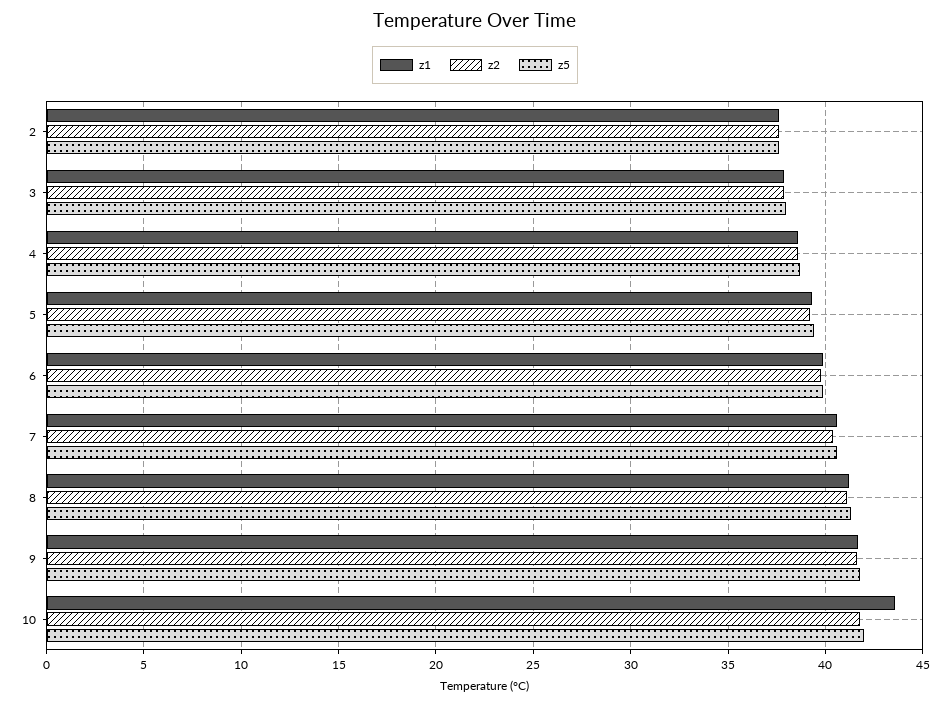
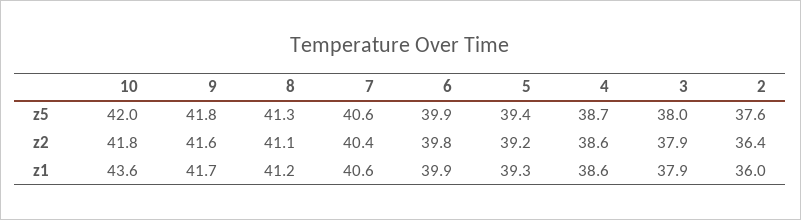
  {
    "z1": {
-     "2": 37.5,
+     "2": 36,
      "3": 37.9,
      "4": 38.6,
      "5": 39.3,
      "6": 39.9,
      "7": 40.6,
      "8": 41.2,
      "9": 41.7,
      "10": 43.6
    },
    "z2": {
-     "2": 37.5,
+     "2": 36.4,
      "3": 37.9,
      "4": 38.6,
      "5": 39.2,
      "6": 39.8,
      "7": 40.4,
      "8": 41.1,
      "9": 41.6,
      "10": 41.8
    },
    "z5": {
      "2": 37.6,
      "3": 38,
      "4": 38.7,
      "5": 39.4,
      "6": 39.9,
      "7": 40.6,
      "8": 41.3,
      "9": 41.8,
      "10": 42
    }
  }

